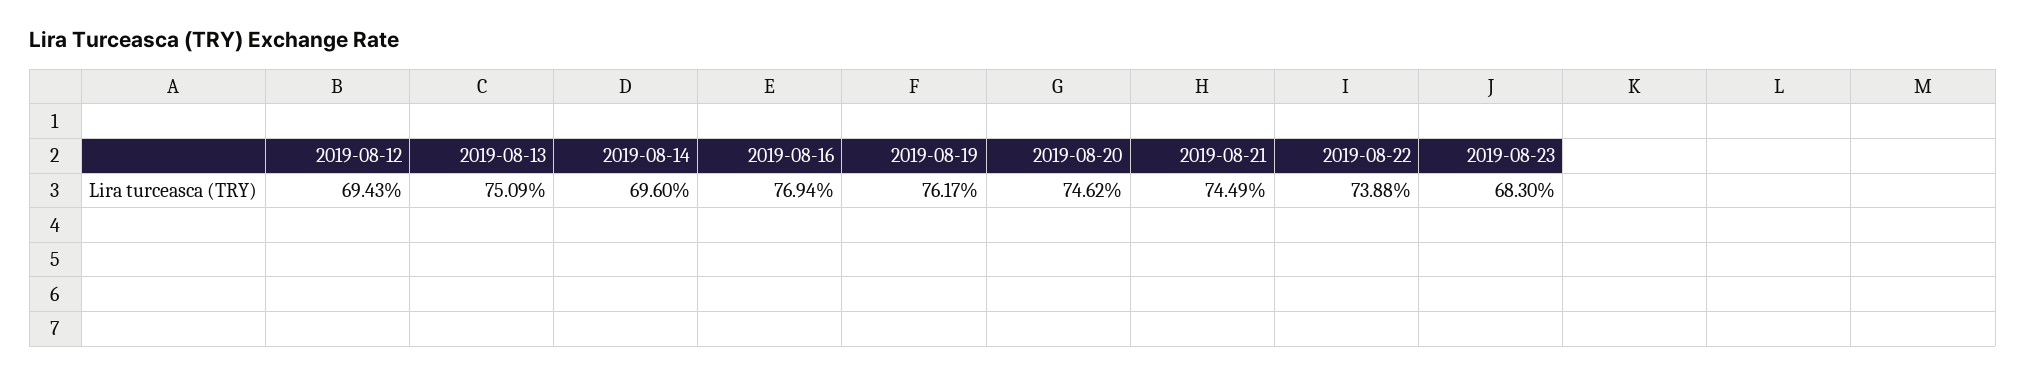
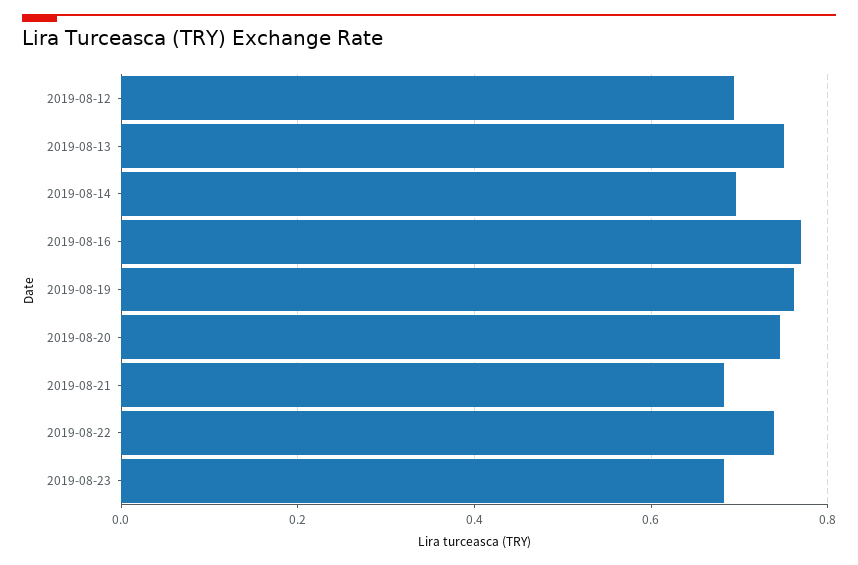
  {
    "2019-08-12": 0.6943,
    "2019-08-13": 0.7509,
    "2019-08-14": 0.696,
    "2019-08-16": 0.7694,
    "2019-08-19": 0.7617,
    "2019-08-20": 0.7462,
-   "2019-08-21": 0.7449,
+   "2019-08-21": 0.68,
    "2019-08-22": 0.7388,
    "2019-08-23": 0.683
  }

